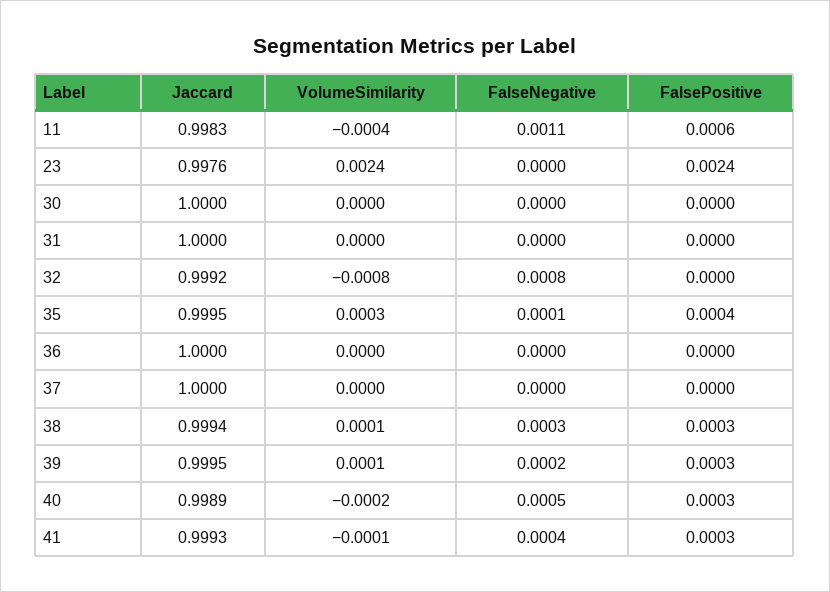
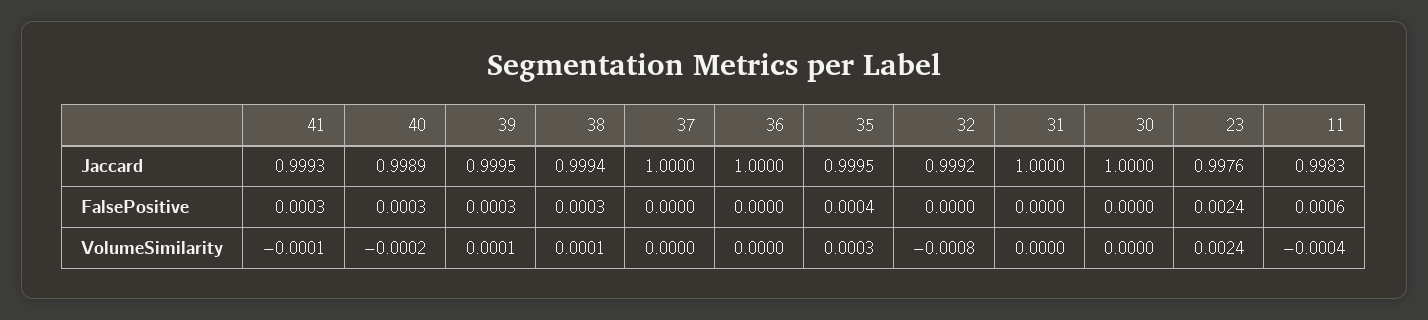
  {
    "Jaccard": {
      "11": 0.9983,
      "23": 0.9976,
      "30": 1,
      "31": 1,
      "32": 0.9992,
      "35": 0.9995,
      "36": 1,
      "37": 1,
      "38": 0.9994,
      "39": 0.9995,
      "40": 0.9989,
      "41": 0.9993
    },
    "VolumeSimilarity": {
      "11": -0.0004,
      "23": 0.0024,
      "30": 0,
      "31": 0,
      "32": -0.0008,
      "35": 0.0003,
      "36": 0,
      "37": 0,
      "38": 0.0001,
      "39": 0.0001,
      "40": -0.0002,
      "41": -0.0001
    },
-   "FalseNegative": {
-     "11": 0.0011,
-     "23": 0,
-     "30": 0,
-     "31": 0,
-     "32": 0.0008,
-     "35": 0.0001,
-     "36": 0,
-     "37": 0,
-     "38": 0.0003,
-     "39": 0.0002,
-     "40": 0.0005,
-     "41": 0.0004
-   },
    "FalsePositive": {
      "11": 0.0006,
      "23": 0.0024,
      "30": 0,
      "31": 0,
      "32": 0,
      "35": 0.0004,
      "36": 0,
      "37": 0,
      "38": 0.0003,
      "39": 0.0003,
      "40": 0.0003,
      "41": 0.0003
    }
  }

